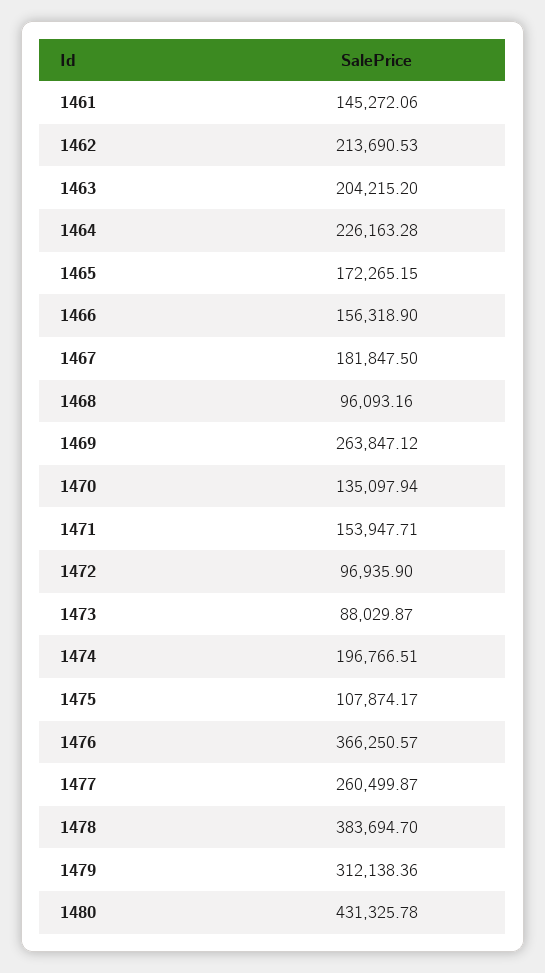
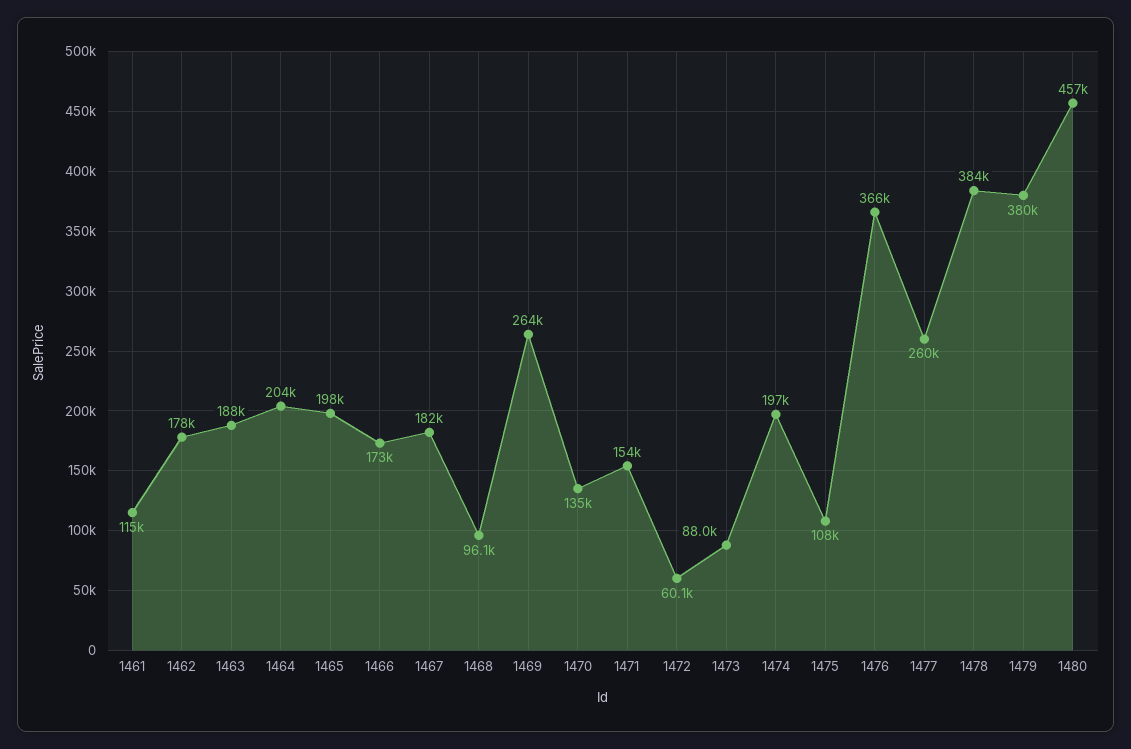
  {
-   "1461": 145272.06,
+   "1461": 115000,
-   "1462": 213690.53,
+   "1462": 178000,
-   "1463": 204215.2,
+   "1463": 188000,
-   "1464": 226163.28,
+   "1464": 204000,
-   "1465": 172265.15,
+   "1465": 198000,
-   "1466": 156318.9,
+   "1466": 173000,
    "1467": 181847.5,
    "1468": 96093.16,
    "1469": 263847.12,
    "1470": 135097.94,
    "1471": 153947.71,
-   "1472": 96935.9,
+   "1472": 60100,
    "1473": 88029.87,
    "1474": 196766.51,
    "1475": 107874.17,
    "1476": 366250.57,
    "1477": 260499.87,
    "1478": 383694.7,
-   "1479": 312138.36,
+   "1479": 380000,
-   "1480": 431325.78
+   "1480": 457000
  }

